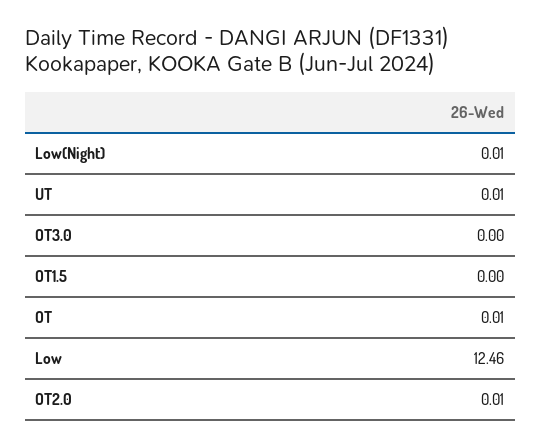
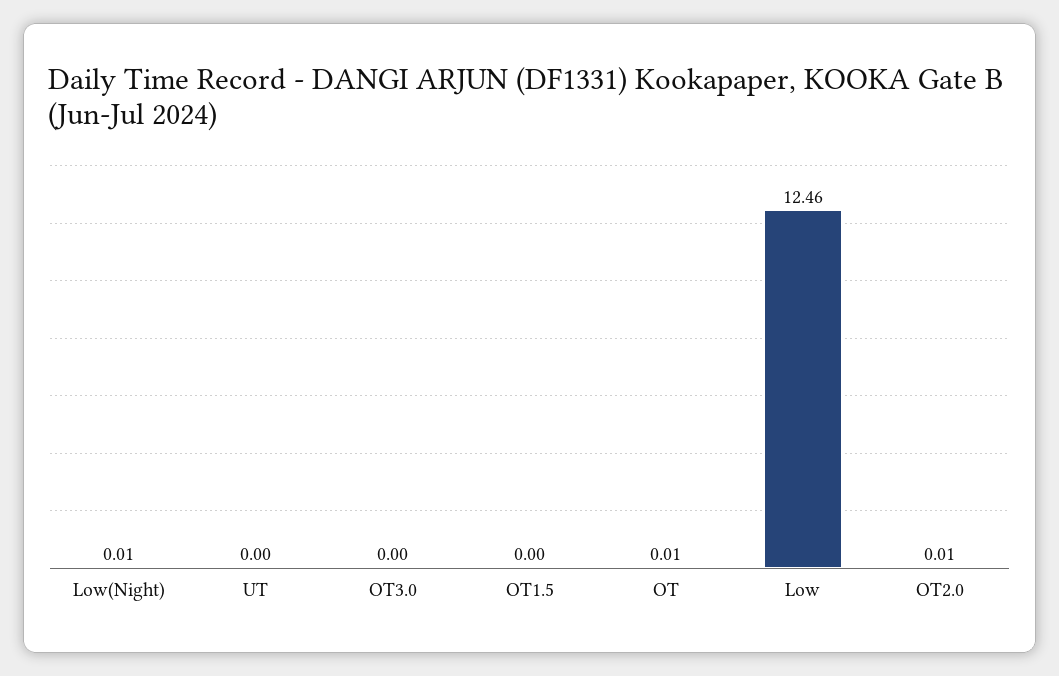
  {
    "Low(Night)": 0.01,
-   "UT": 0.01,
+   "UT": 0,
    "OT3.0": 0,
    "OT1.5": 0,
    "OT": 0.01,
    "Low": 12.46,
    "OT2.0": 0.01
  }

